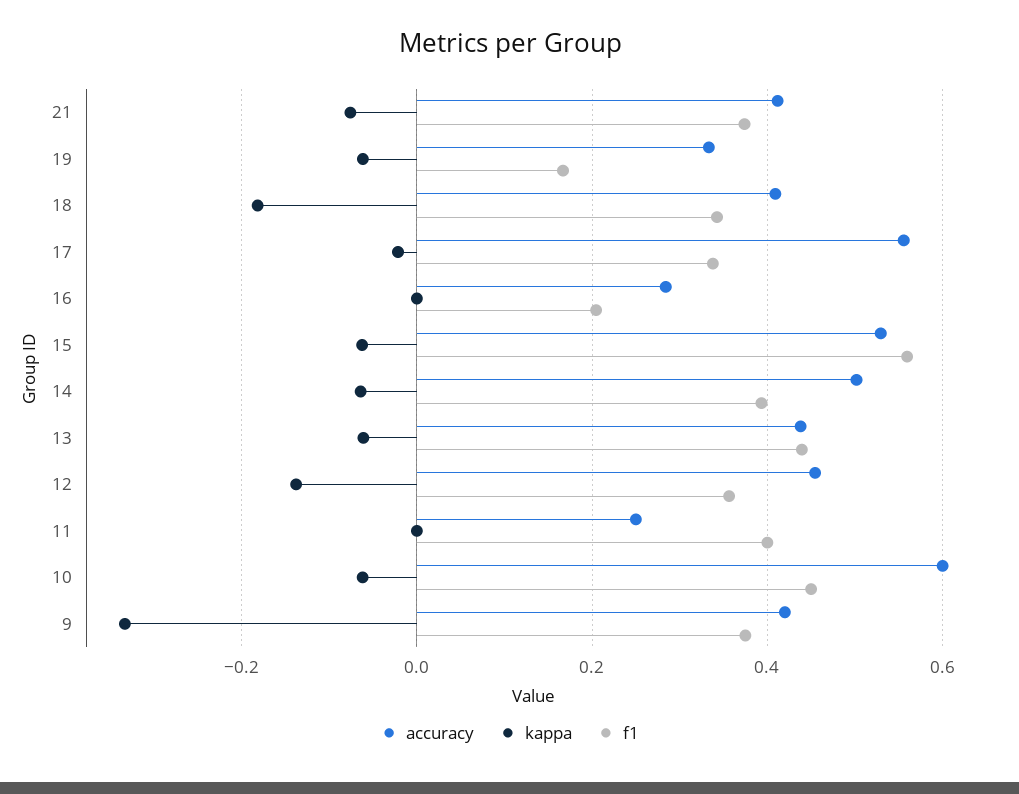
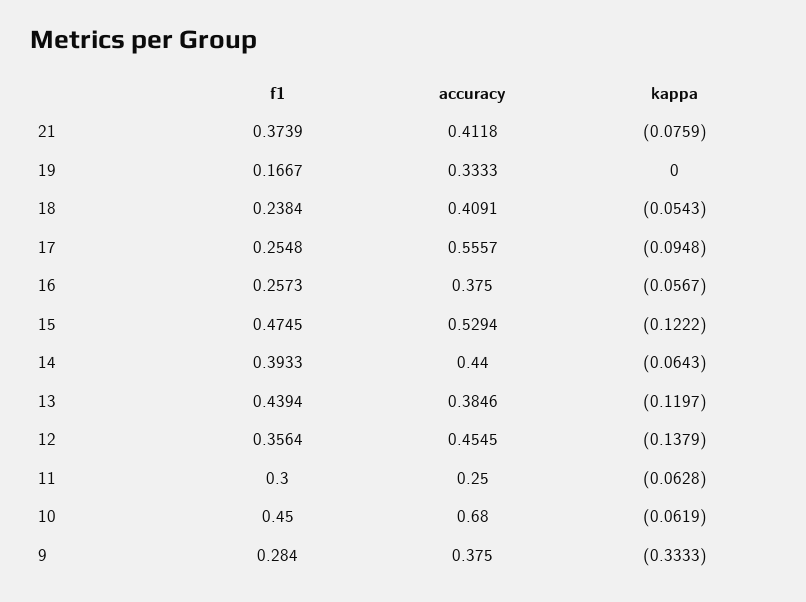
  {
    "accuracy": {
      "21": 0.4118,
      "19": 0.3333,
      "18": 0.4091,
      "17": 0.5557,
-     "16": 0.28,
+     "16": 0.375,
      "15": 0.5294,
-     "14": 0.5,
+     "14": 0.44,
-     "13": 0.44,
+     "13": 0.3846,
      "12": 0.4545,
      "11": 0.25,
-     "10": 0.6,
+     "10": 0.68,
-     "9": 0.42
+     "9": 0.375
    },
    "kappa": {
      "21": -0.0759,
-     "19": -0.06,
+     "19": 0,
-     "18": -0.18,
+     "18": -0.0543,
-     "17": -0.02,
+     "17": -0.0948,
-     "16": 0,
+     "16": -0.0567,
-     "15": -0.06,
+     "15": -0.1222,
      "14": -0.0643,
-     "13": -0.06,
+     "13": -0.1197,
      "12": -0.1379,
-     "11": 0,
+     "11": -0.0628,
      "10": -0.0619,
      "9": -0.3333
    },
    "f1": {
      "21": 0.3739,
      "19": 0.1667,
-     "18": 0.34,
+     "18": 0.2384,
-     "17": 0.34,
+     "17": 0.2548,
-     "16": 0.2,
+     "16": 0.2573,
-     "15": 0.56,
+     "15": 0.4745,
      "14": 0.3933,
      "13": 0.4394,
      "12": 0.3564,
-     "11": 0.4,
+     "11": 0.3,
      "10": 0.45,
-     "9": 0.38
+     "9": 0.284
    }
  }

